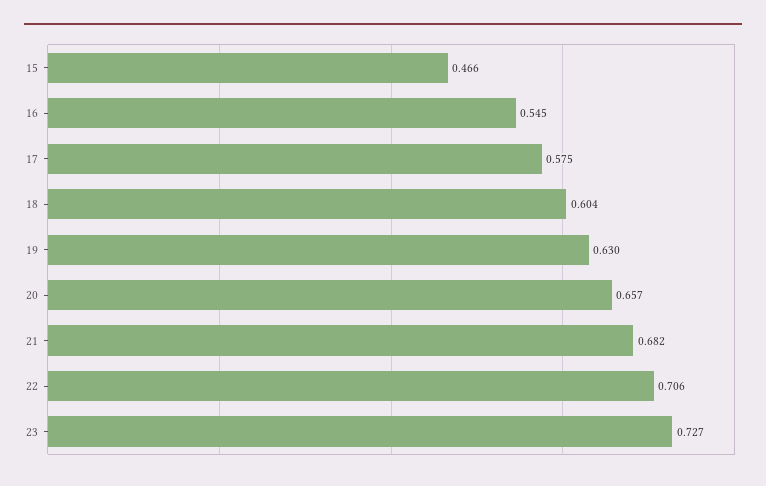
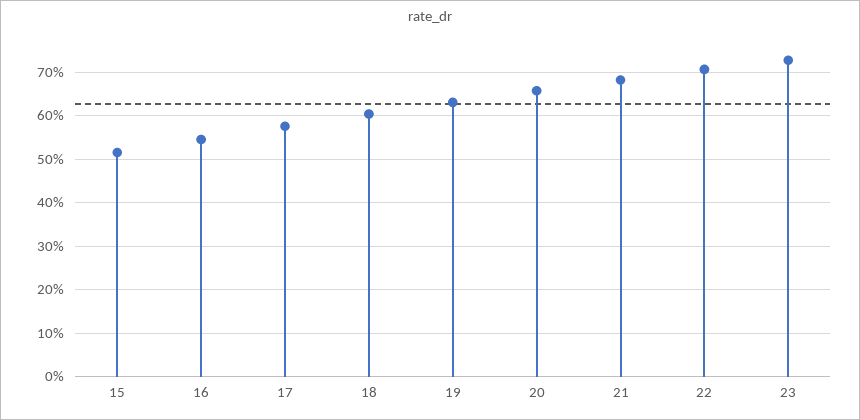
  {
-   "15": 0.466,
+   "15": 0.52,
    "16": 0.545,
    "17": 0.575,
    "18": 0.604,
    "19": 0.63,
    "20": 0.657,
    "21": 0.682,
    "22": 0.706,
    "23": 0.727
  }

